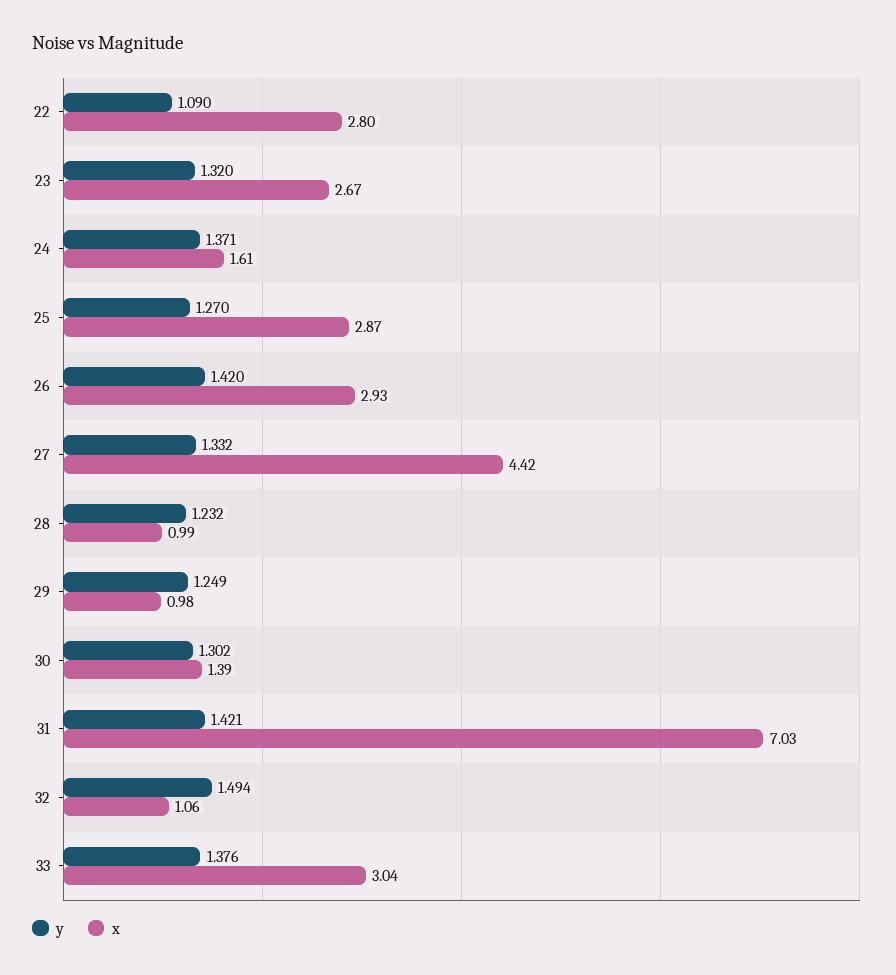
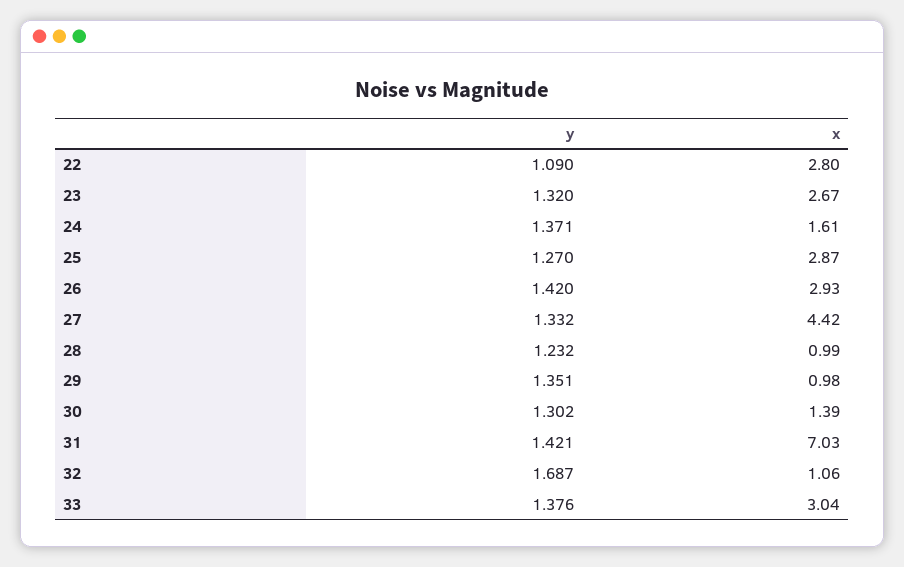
  {
    "y": {
      "22": 1.09,
      "23": 1.32,
      "24": 1.371,
      "25": 1.27,
      "26": 1.42,
      "27": 1.332,
      "28": 1.232,
-     "29": 1.249,
+     "29": 1.351,
      "30": 1.302,
      "31": 1.421,
-     "32": 1.494,
+     "32": 1.687,
      "33": 1.376
    },
    "x": {
      "22": 2.8,
      "23": 2.67,
      "24": 1.61,
      "25": 2.87,
      "26": 2.93,
      "27": 4.42,
      "28": 0.99,
      "29": 0.98,
      "30": 1.39,
      "31": 7.03,
      "32": 1.06,
      "33": 3.04
    }
  }

